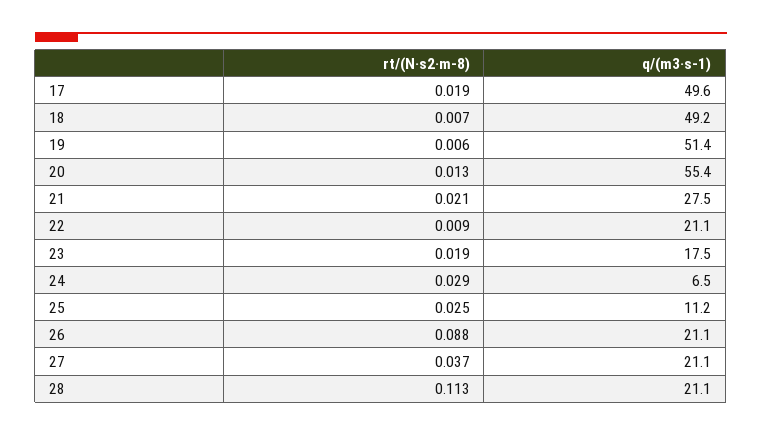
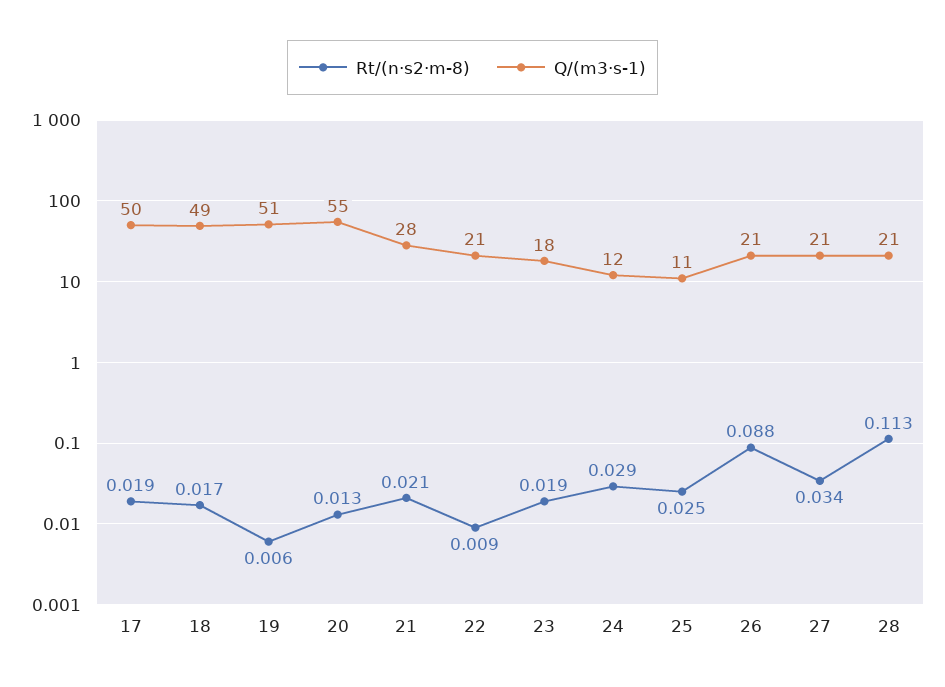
  {
    "rt/(N·s2·m-8)": {
      "17": 0.019,
-     "18": 0.007,
+     "18": 0.017,
      "19": 0.006,
      "20": 0.013,
      "21": 0.021,
      "22": 0.009,
      "23": 0.019,
      "24": 0.029,
      "25": 0.025,
      "26": 0.088,
-     "27": 0.037,
+     "27": 0.034,
      "28": 0.113
    },
    "q/(m3·s-1)": {
      "17": 49.6,
      "18": 49.2,
      "19": 51.4,
      "20": 55.4,
      "21": 27.5,
      "22": 21.1,
      "23": 17.5,
-     "24": 6.5,
+     "24": 12,
      "25": 11.2,
      "26": 21.1,
      "27": 21.1,
      "28": 21.1
    }
  }

